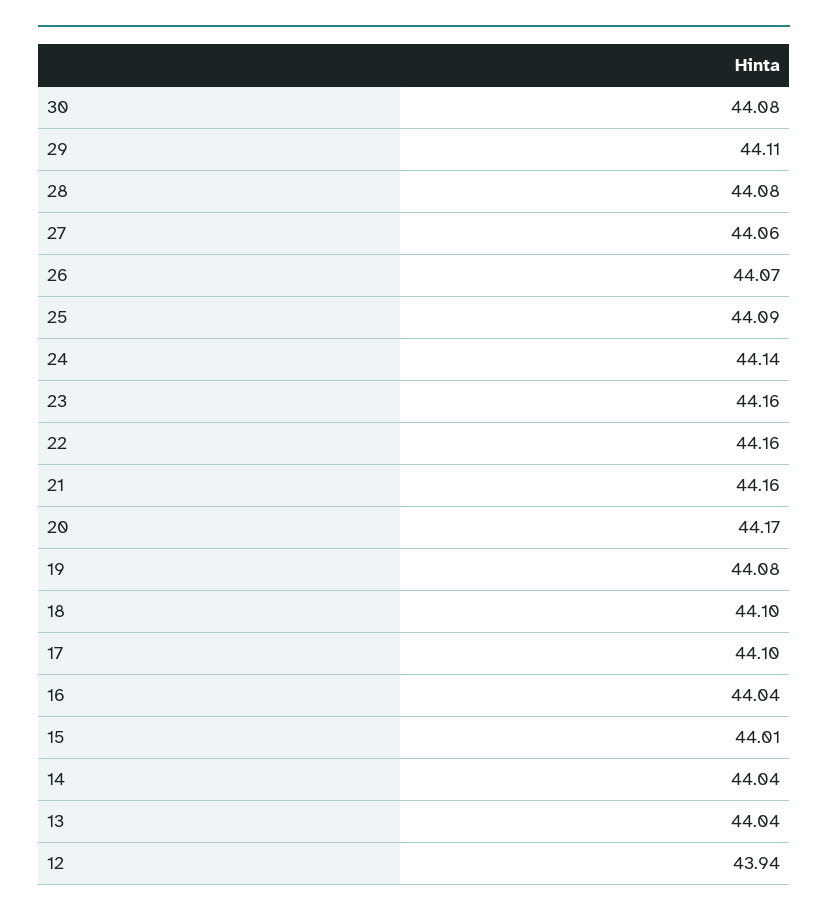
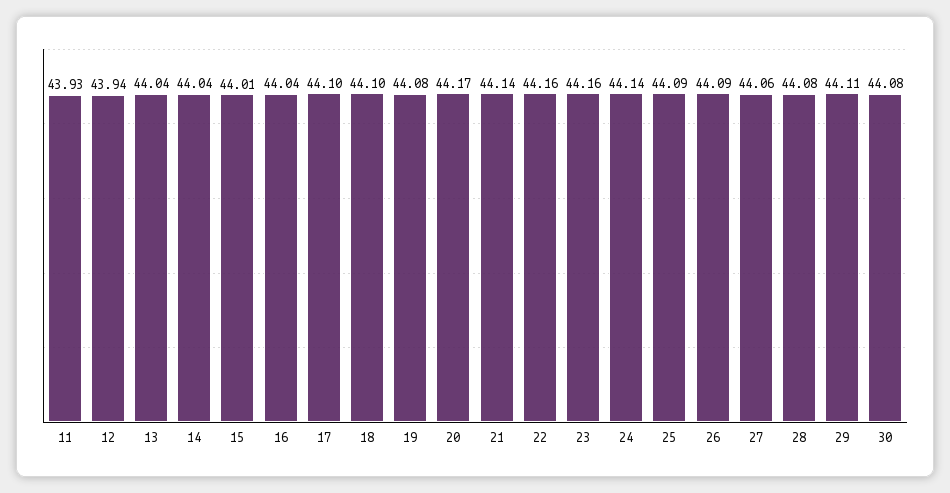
  {
    "30": 44.08,
    "29": 44.11,
    "28": 44.08,
    "27": 44.06,
-   "26": 44.07,
+   "26": 44.09,
    "25": 44.09,
    "24": 44.14,
    "23": 44.16,
    "22": 44.16,
-   "21": 44.16,
+   "21": 44.14,
    "20": 44.17,
    "19": 44.08,
    "18": 44.1,
    "17": 44.1,
    "16": 44.04,
    "15": 44.01,
    "14": 44.04,
    "13": 44.04,
-   "12": 43.94
+   "12": 43.94,
+   "11": 43.93
  }

